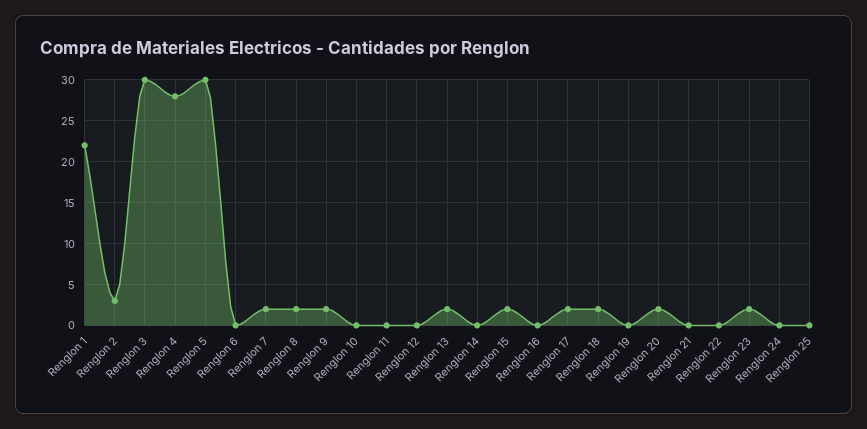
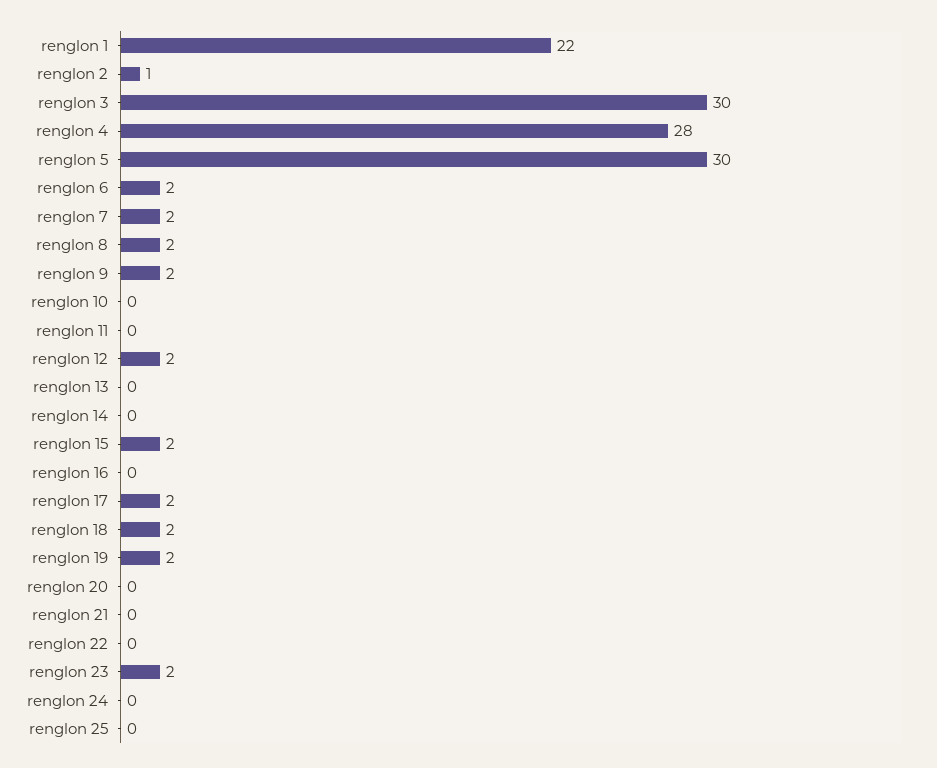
  {
    "Renglon 1": 22,
-   "Renglon 2": 3,
+   "Renglon 2": 1,
    "Renglon 3": 30,
    "Renglon 4": 28,
    "Renglon 5": 30,
-   "Renglon 6": 0,
+   "Renglon 6": 2,
    "Renglon 7": 2,
    "Renglon 8": 2,
    "Renglon 9": 2,
    "Renglon 10": 0,
    "Renglon 11": 0,
-   "Renglon 12": 0,
+   "Renglon 12": 2,
-   "Renglon 13": 2,
+   "Renglon 13": 0,
    "Renglon 14": 0,
    "Renglon 15": 2,
    "Renglon 16": 0,
    "Renglon 17": 2,
    "Renglon 18": 2,
-   "Renglon 19": 0,
+   "Renglon 19": 2,
-   "Renglon 20": 2,
+   "Renglon 20": 0,
    "Renglon 21": 0,
    "Renglon 22": 0,
    "Renglon 23": 2,
    "Renglon 24": 0,
    "Renglon 25": 0
  }

